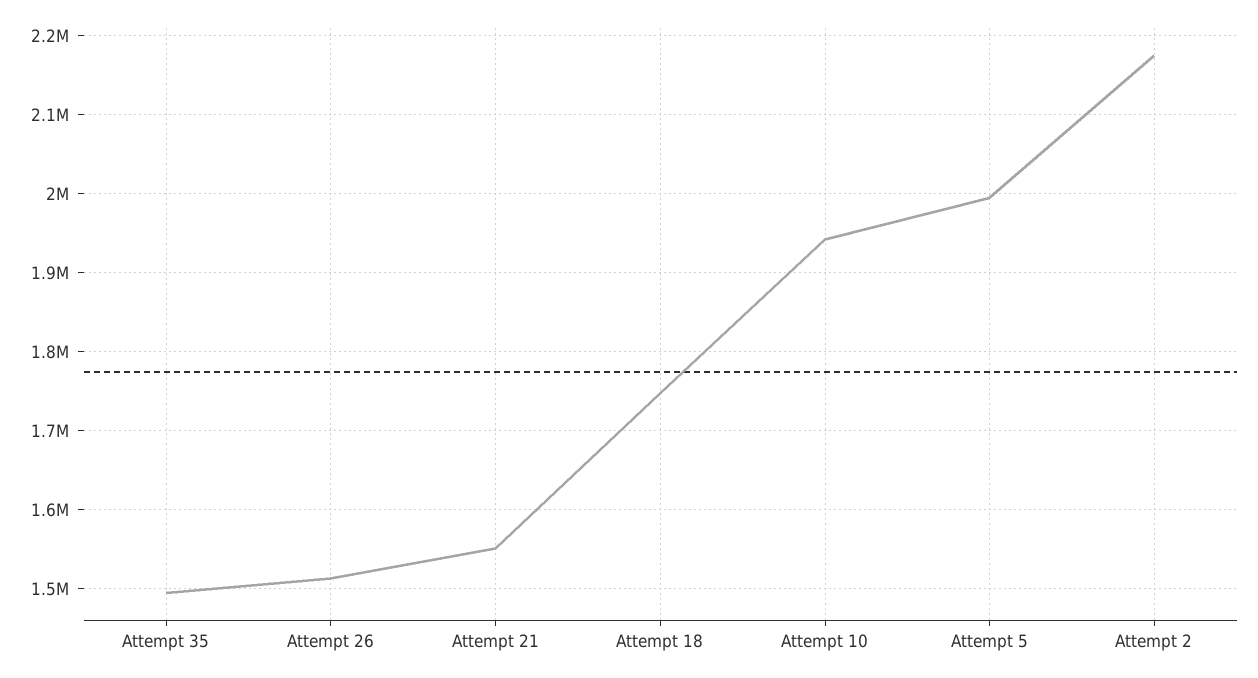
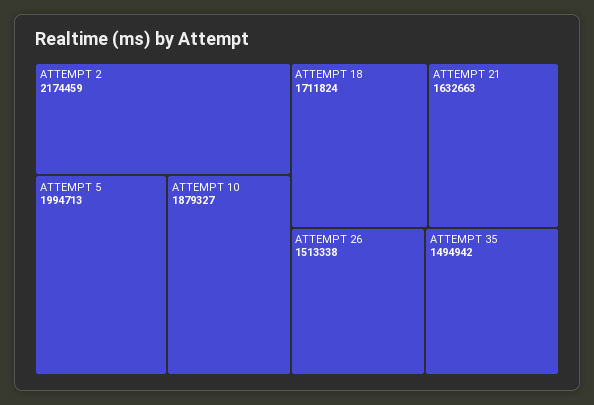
  {
    "Attempt 35": 1494942,
    "Attempt 26": 1513338,
-   "Attempt 21": 1550000,
+   "Attempt 21": 1632663,
-   "Attempt 18": 1750000,
+   "Attempt 18": 1711824,
-   "Attempt 10": 1940000,
+   "Attempt 10": 1879327,
    "Attempt 5": 1994713,
    "Attempt 2": 2174459
  }

